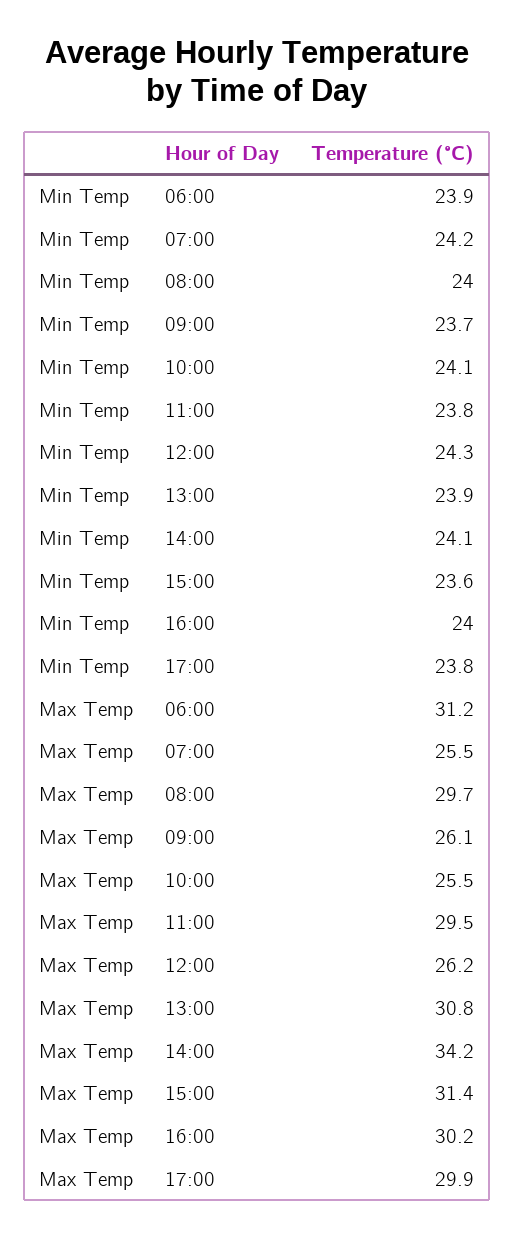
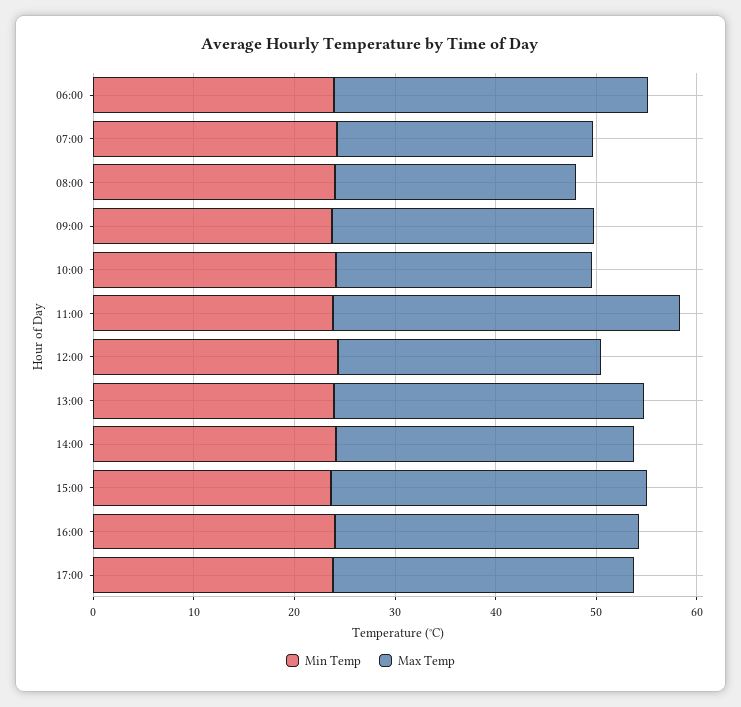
  {
    "Min Temp": {
      "06:00": 23.9,
      "07:00": 24.2,
      "08:00": 24,
      "09:00": 23.7,
      "10:00": 24.1,
      "11:00": 23.8,
      "12:00": 24.3,
      "13:00": 23.9,
      "14:00": 24.1,
      "15:00": 23.6,
      "16:00": 24,
      "17:00": 23.8
    },
    "Max Temp": {
      "06:00": 31.2,
      "07:00": 25.5,
-     "08:00": 29.7,
+     "08:00": 24,
      "09:00": 26.1,
      "10:00": 25.5,
-     "11:00": 29.5,
+     "11:00": 34,
      "12:00": 26.2,
      "13:00": 30.8,
-     "14:00": 34.2,
+     "14:00": 30,
      "15:00": 31.4,
      "16:00": 30.2,
      "17:00": 29.9
    }
  }

